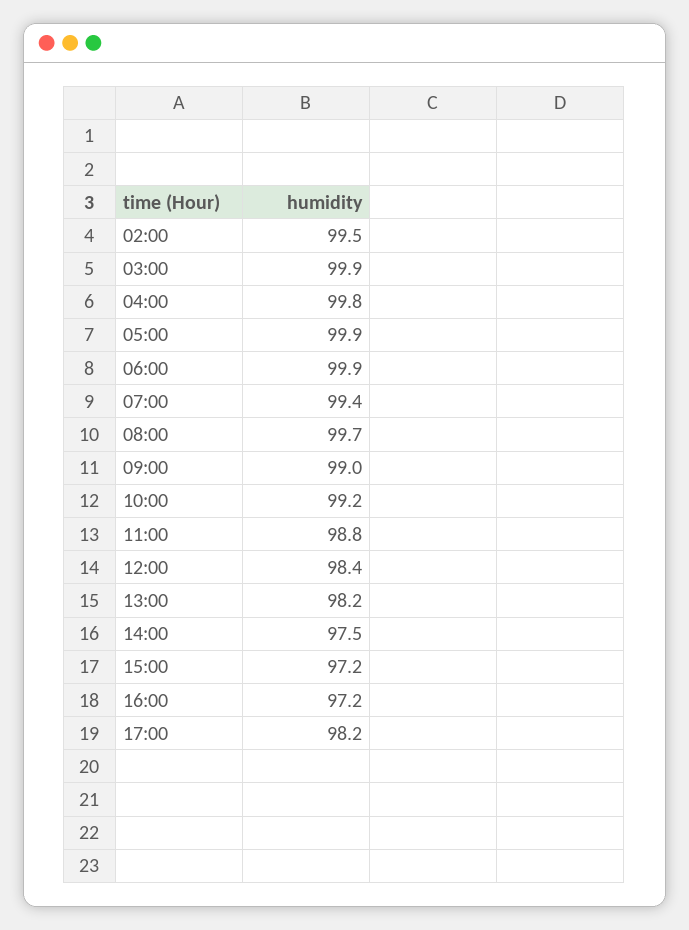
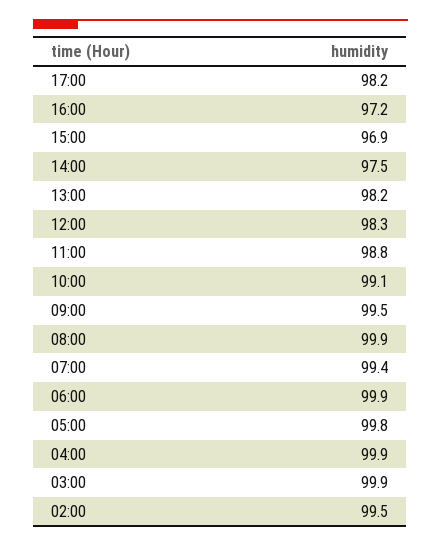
  {
    "02:00": 99.5,
    "03:00": 99.9,
-   "04:00": 99.8,
+   "04:00": 99.9,
-   "05:00": 99.9,
+   "05:00": 99.8,
    "06:00": 99.9,
    "07:00": 99.4,
-   "08:00": 99.7,
+   "08:00": 99.9,
-   "09:00": 99,
+   "09:00": 99.5,
-   "10:00": 99.2,
+   "10:00": 99.1,
    "11:00": 98.8,
-   "12:00": 98.4,
+   "12:00": 98.3,
    "13:00": 98.2,
    "14:00": 97.5,
-   "15:00": 97.2,
+   "15:00": 96.9,
    "16:00": 97.2,
    "17:00": 98.2
  }

